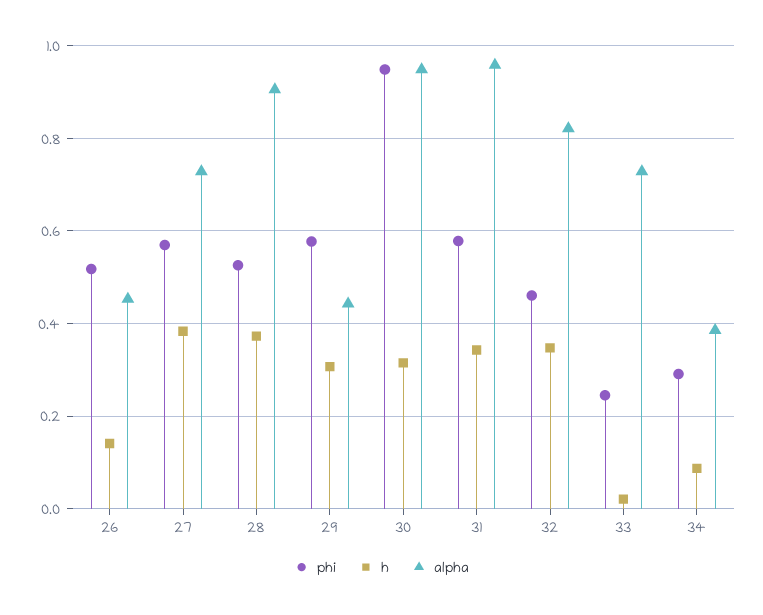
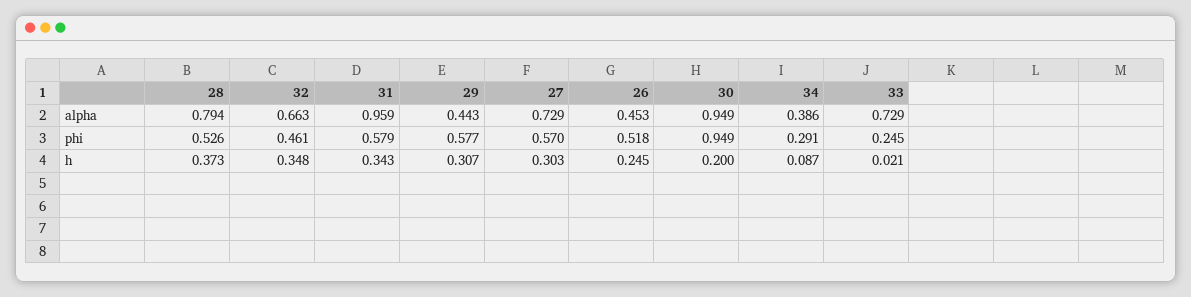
  {
    "phi": {
      "26": 0.518,
      "27": 0.57,
      "28": 0.526,
      "29": 0.577,
      "30": 0.949,
      "31": 0.579,
      "32": 0.461,
      "33": 0.245,
      "34": 0.291
    },
    "h": {
-     "26": 0.14,
+     "26": 0.245,
-     "27": 0.38,
+     "27": 0.303,
      "28": 0.373,
      "29": 0.307,
-     "30": 0.32,
+     "30": 0.2,
      "31": 0.343,
      "32": 0.348,
      "33": 0.021,
      "34": 0.087
    },
    "alpha": {
      "26": 0.453,
      "27": 0.729,
-     "28": 0.9,
+     "28": 0.794,
      "29": 0.443,
      "30": 0.949,
      "31": 0.959,
-     "32": 0.82,
+     "32": 0.663,
      "33": 0.729,
      "34": 0.386
    }
  }

